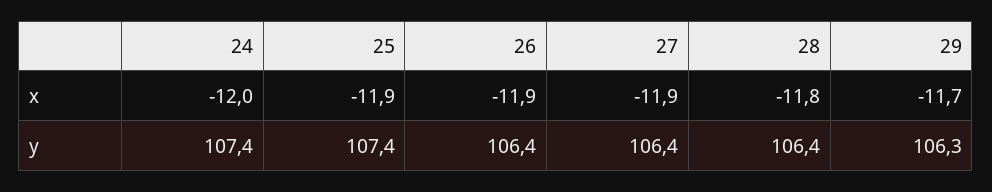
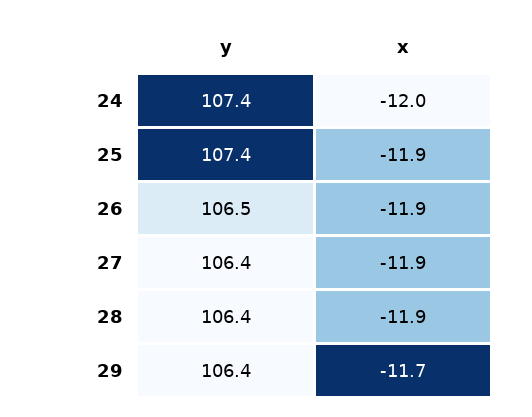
  {
    "24": {
      "x": -12,
      "y": 107.4
    },
    "25": {
      "x": -11.9,
      "y": 107.4
    },
    "26": {
      "x": -11.9,
-     "y": 106.4
+     "y": 106.5
    },
    "27": {
      "x": -11.9,
      "y": 106.4
    },
    "28": {
-     "x": -11.8,
+     "x": -11.9,
      "y": 106.4
    },
    "29": {
      "x": -11.7,
-     "y": 106.3
+     "y": 106.4
    }
  }

